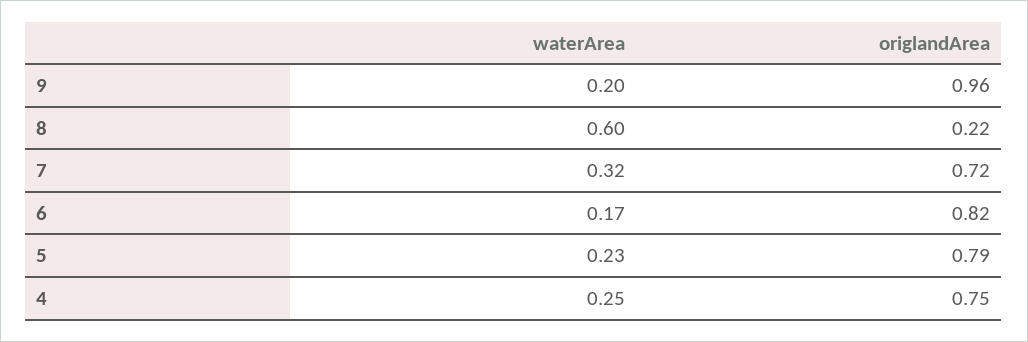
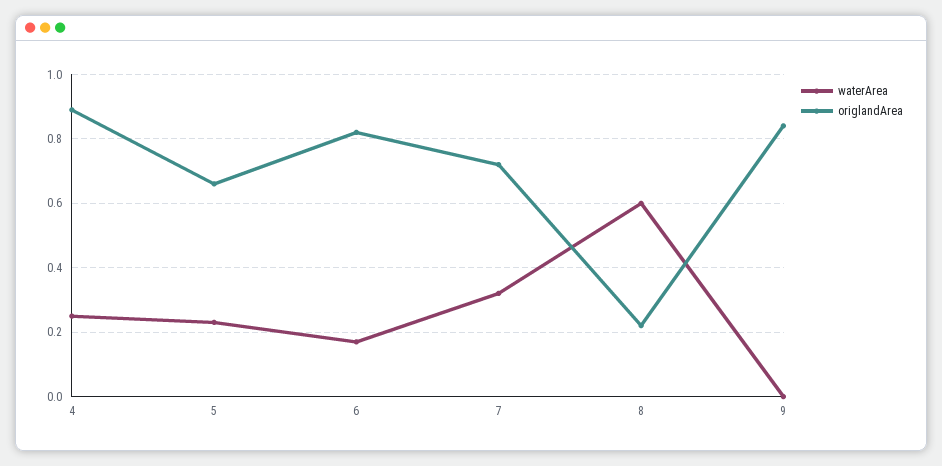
  {
    "waterArea": {
-     "9": 0.2,
+     "9": 0,
      "8": 0.6,
      "7": 0.32,
      "6": 0.17,
      "5": 0.23,
      "4": 0.25
    },
    "origlandArea": {
-     "9": 0.96,
+     "9": 0.85,
      "8": 0.22,
      "7": 0.72,
      "6": 0.82,
-     "5": 0.79,
+     "5": 0.65,
-     "4": 0.75
+     "4": 0.9
    }
  }

